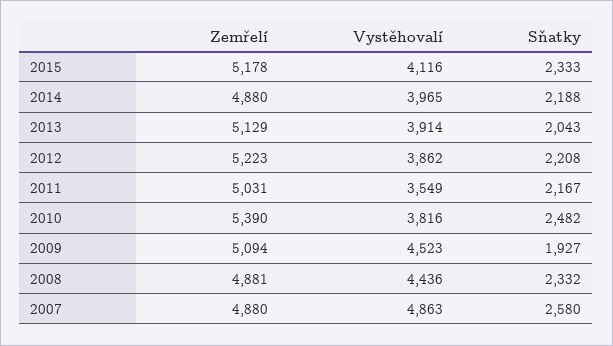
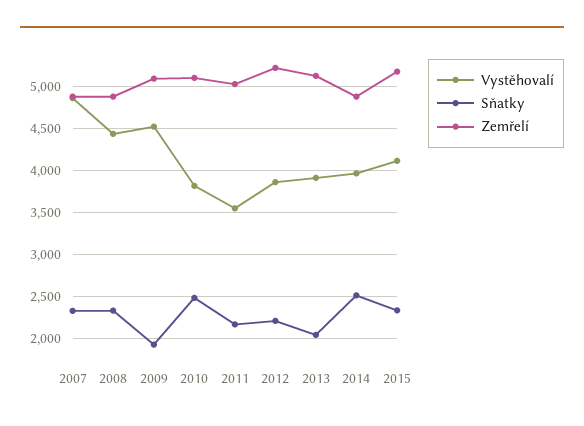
  {
    "Zemřelí": {
      "2015": 5178,
      "2014": 4880,
      "2013": 5129,
      "2012": 5223,
      "2011": 5031,
-     "2010": 5390,
+     "2010": 5100,
      "2009": 5094,
      "2008": 4881,
      "2007": 4880
    },
    "Vystěhovalí": {
      "2015": 4116,
      "2014": 3965,
      "2013": 3914,
      "2012": 3862,
      "2011": 3549,
      "2010": 3816,
      "2009": 4523,
      "2008": 4436,
      "2007": 4863
    },
    "Sňatky": {
      "2015": 2333,
-     "2014": 2188,
+     "2014": 2500,
      "2013": 2043,
      "2012": 2208,
      "2011": 2167,
      "2010": 2482,
      "2009": 1927,
      "2008": 2332,
-     "2007": 2580
+     "2007": 2300
    }
  }

